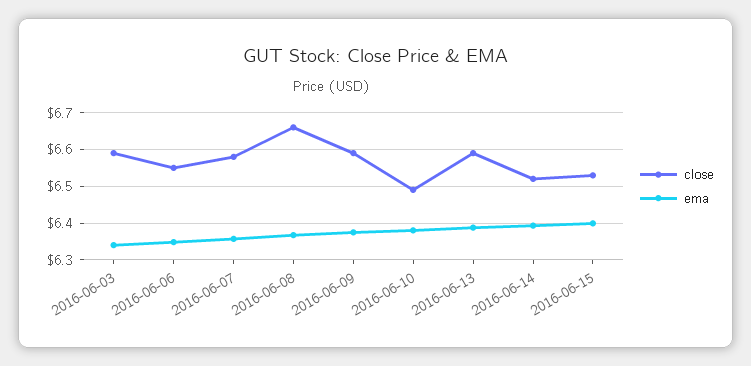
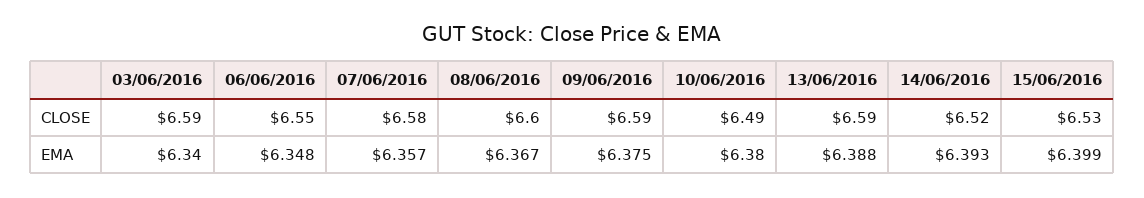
  {
    "close": {
      "2016-06-03": 6.59,
      "2016-06-06": 6.55,
      "2016-06-07": 6.58,
-     "2016-06-08": 6.66,
+     "2016-06-08": 6.6,
      "2016-06-09": 6.59,
      "2016-06-10": 6.49,
      "2016-06-13": 6.59,
      "2016-06-14": 6.52,
      "2016-06-15": 6.53
    },
    "ema": {
      "2016-06-03": 6.34,
      "2016-06-06": 6.348,
      "2016-06-07": 6.357,
      "2016-06-08": 6.367,
      "2016-06-09": 6.375,
      "2016-06-10": 6.38,
      "2016-06-13": 6.388,
      "2016-06-14": 6.393,
      "2016-06-15": 6.399
    }
  }

